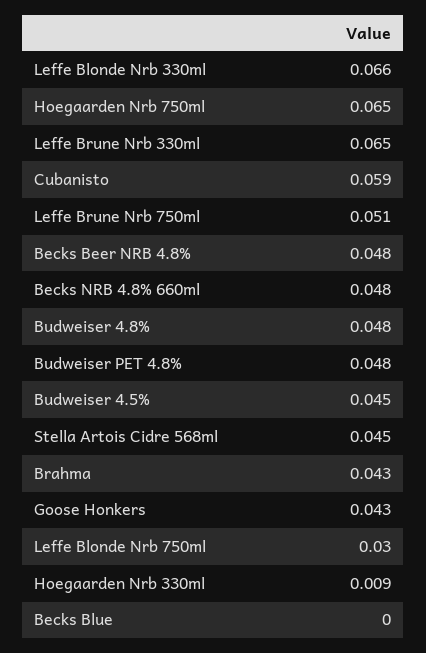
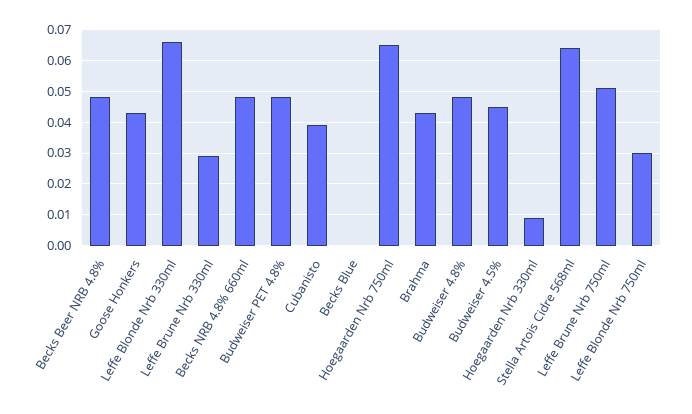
  {
    "Leffe Blonde Nrb 330ml": 0.066,
    "Hoegaarden Nrb 750ml": 0.065,
-   "Leffe Brune Nrb 330ml": 0.065,
+   "Leffe Brune Nrb 330ml": 0.03,
-   "Cubanisto": 0.059,
+   "Cubanisto": 0.04,
    "Leffe Brune Nrb 750ml": 0.051,
    "Becks Beer NRB 4.8%": 0.048,
    "Becks NRB 4.8% 660ml": 0.048,
    "Budweiser 4.8%": 0.048,
    "Budweiser PET 4.8%": 0.048,
    "Budweiser 4.5%": 0.045,
-   "Stella Artois Cidre 568ml": 0.045,
+   "Stella Artois Cidre 568ml": 0.065,
    "Brahma": 0.043,
    "Goose Honkers": 0.043,
    "Leffe Blonde Nrb 750ml": 0.03,
    "Hoegaarden Nrb 330ml": 0.009,
    "Becks Blue": 0
  }

